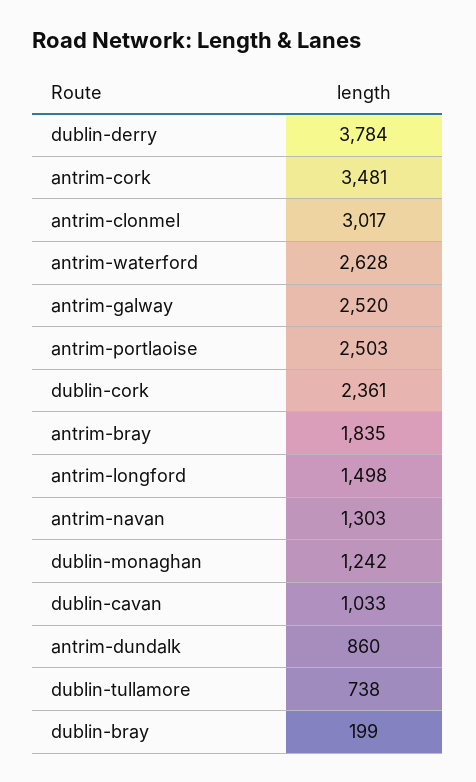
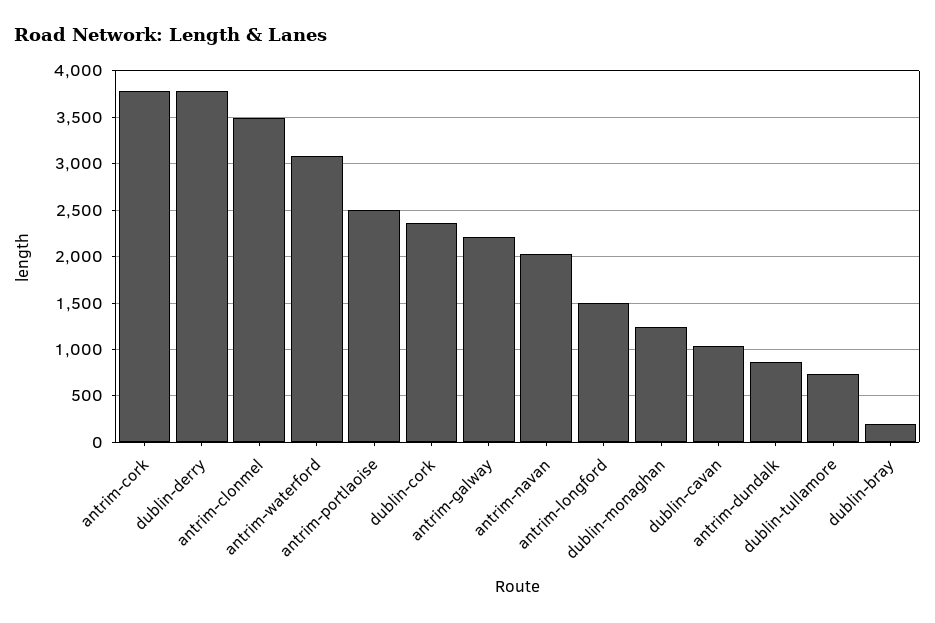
  {
    "dublin-derry": 3784,
-   "antrim-cork": 3481,
+   "antrim-cork": 3800,
-   "antrim-clonmel": 3017,
+   "antrim-clonmel": 3500,
-   "antrim-waterford": 2628,
+   "antrim-waterford": 3100,
-   "antrim-galway": 2520,
+   "antrim-galway": 2200,
    "antrim-portlaoise": 2503,
    "dublin-cork": 2361,
-   "antrim-bray": 1835,
    "antrim-longford": 1498,
-   "antrim-navan": 1303,
+   "antrim-navan": 2000,
    "dublin-monaghan": 1242,
    "dublin-cavan": 1033,
    "antrim-dundalk": 860,
    "dublin-tullamore": 738,
    "dublin-bray": 199
  }

